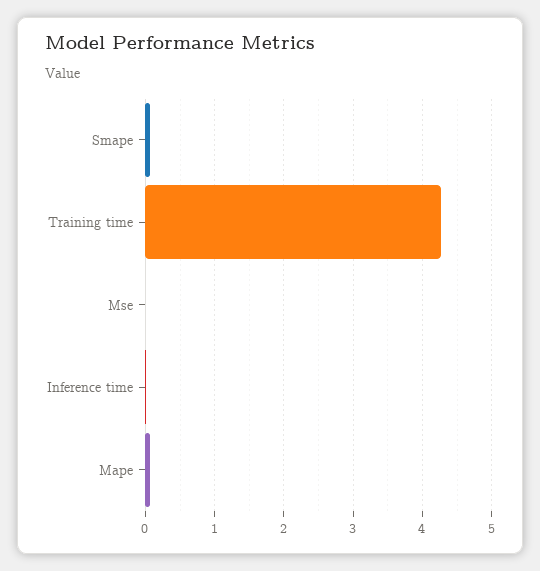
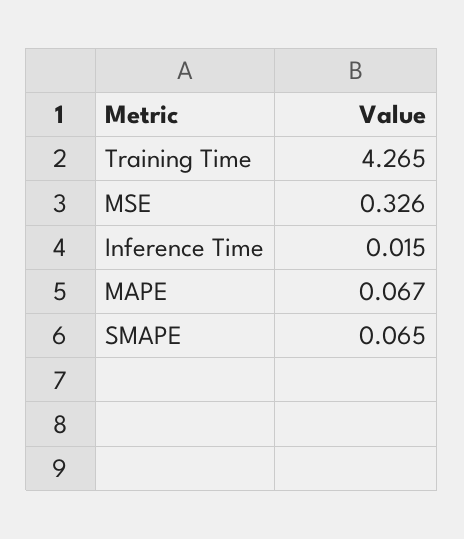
  {
    "Smape": 0.065,
    "Training time": 4.265,
-   "Mse": 0,
+   "Mse": 0.326,
    "Inference time": 0.015,
    "Mape": 0.067
  }

